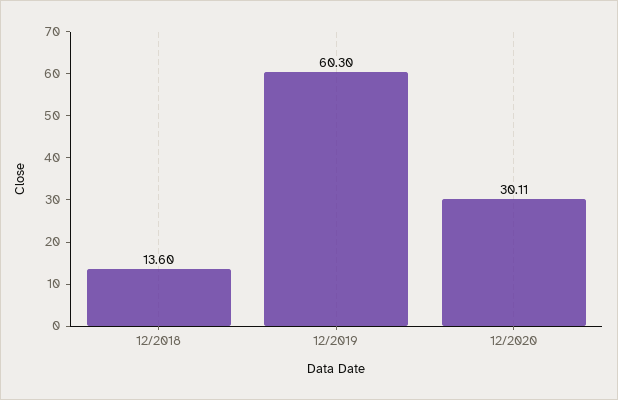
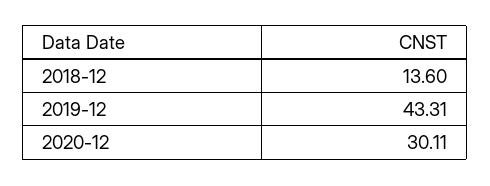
  {
    "12/2018": 13.6,
-   "12/2019": 60.3,
+   "12/2019": 43.31,
    "12/2020": 30.11
  }

